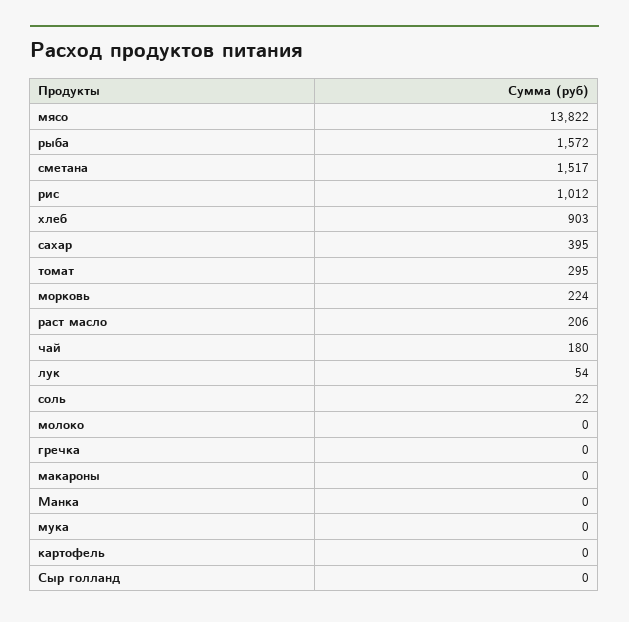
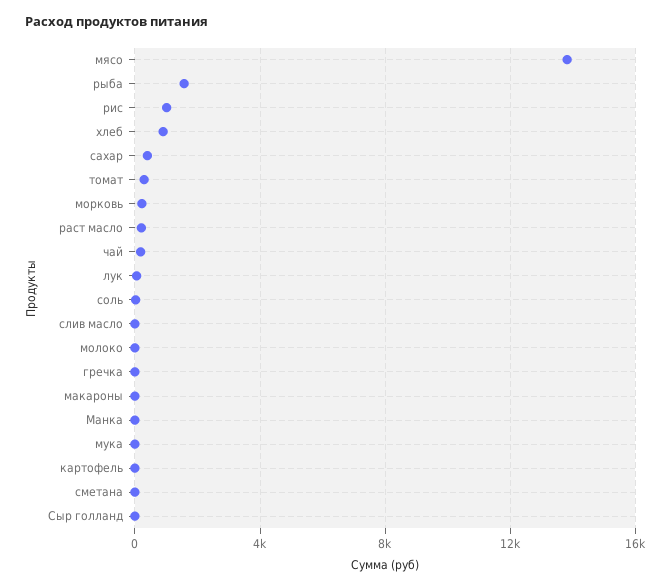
  {
    "мясо": 13822,
    "рыба": 1572,
-   "сметана": 1517,
+   "сметана": 0,
    "рис": 1012,
    "хлеб": 903,
    "сахар": 395,
    "томат": 295,
    "морковь": 224,
    "раст масло": 206,
    "чай": 180,
    "лук": 54,
    "соль": 22,
    "молоко": 0,
    "гречка": 0,
    "макароны": 0,
    "Манка": 0,
    "мука": 0,
    "картофель": 0,
-   "Сыр голланд": 0
+   "Сыр голланд": 0,
+   "слив масло": 0
  }

